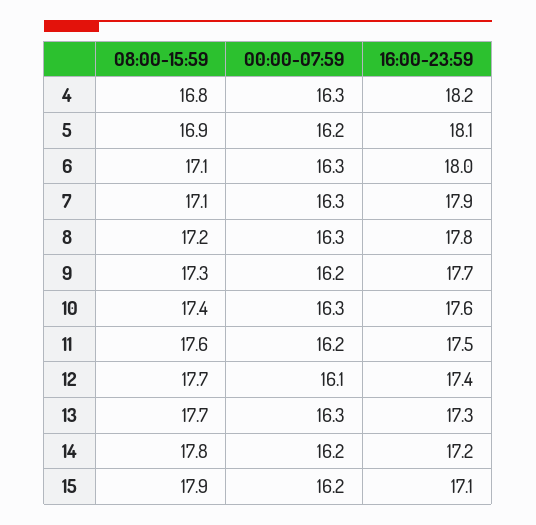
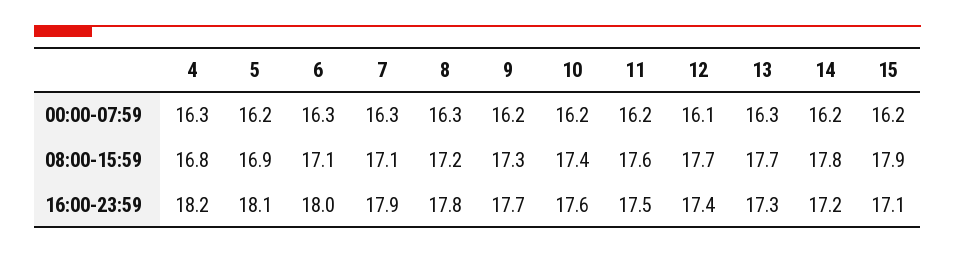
  {
    "08:00-15:59": {
      "4": 16.8,
      "5": 16.9,
      "6": 17.1,
      "7": 17.1,
      "8": 17.2,
      "9": 17.3,
      "10": 17.4,
      "11": 17.6,
      "12": 17.7,
      "13": 17.7,
      "14": 17.8,
      "15": 17.9
    },
    "00:00-07:59": {
      "4": 16.3,
      "5": 16.2,
      "6": 16.3,
      "7": 16.3,
      "8": 16.3,
      "9": 16.2,
-     "10": 16.3,
+     "10": 16.2,
      "11": 16.2,
      "12": 16.1,
      "13": 16.3,
      "14": 16.2,
      "15": 16.2
    },
    "16:00-23:59": {
      "4": 18.2,
      "5": 18.1,
      "6": 18,
      "7": 17.9,
      "8": 17.8,
      "9": 17.7,
      "10": 17.6,
      "11": 17.5,
      "12": 17.4,
      "13": 17.3,
      "14": 17.2,
      "15": 17.1
    }
  }

